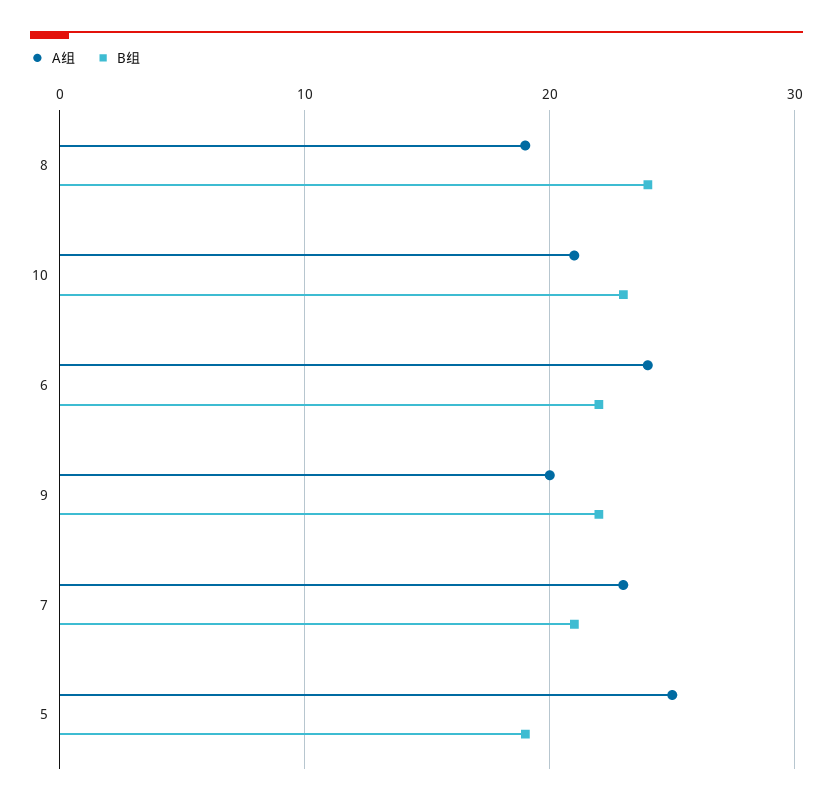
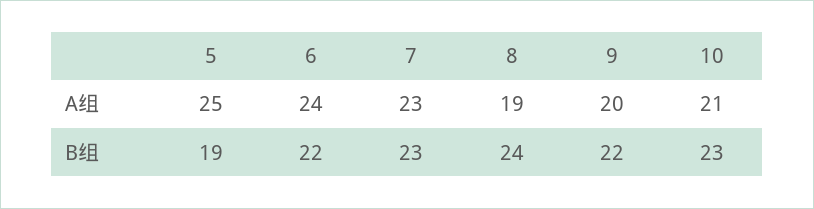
  {
    "A组": {
      "8": 19,
      "10": 21,
      "6": 24,
      "9": 20,
      "7": 23,
      "5": 25
    },
    "B组": {
      "8": 24,
      "10": 23,
      "6": 22,
      "9": 22,
-     "7": 21,
+     "7": 23,
      "5": 19
    }
  }

